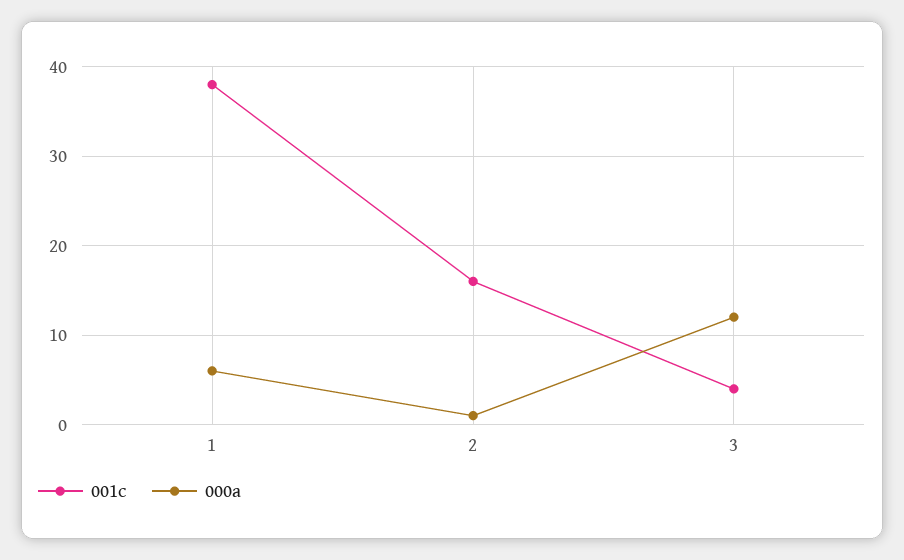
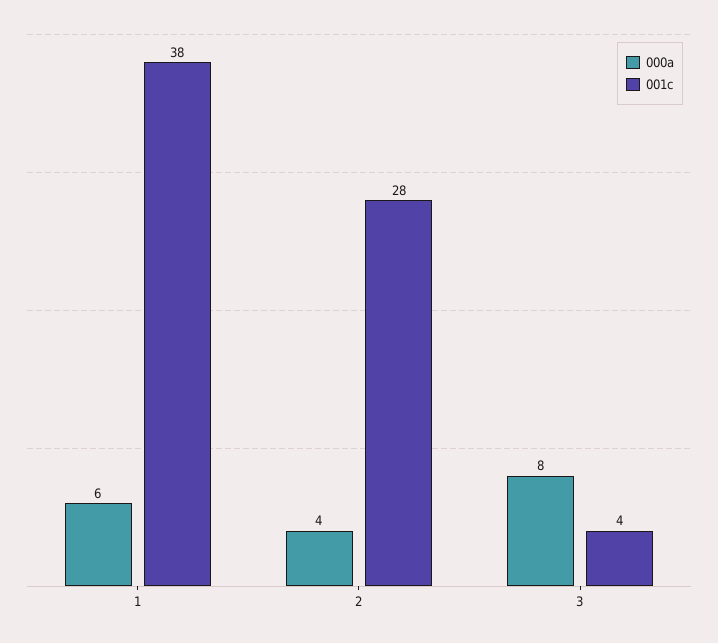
  {
    "001c": {
      "1": 38,
-     "2": 16,
+     "2": 28,
      "3": 4
    },
    "000a": {
      "1": 6,
-     "2": 1,
+     "2": 4,
-     "3": 12
+     "3": 8
    }
  }

